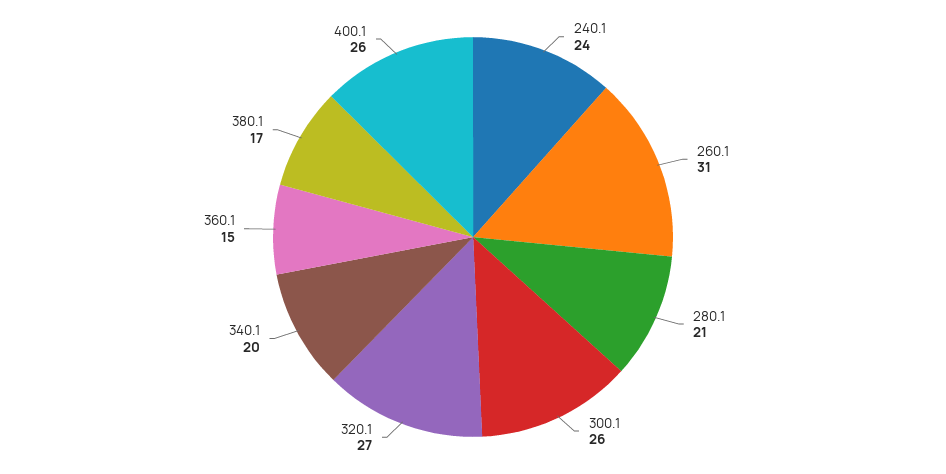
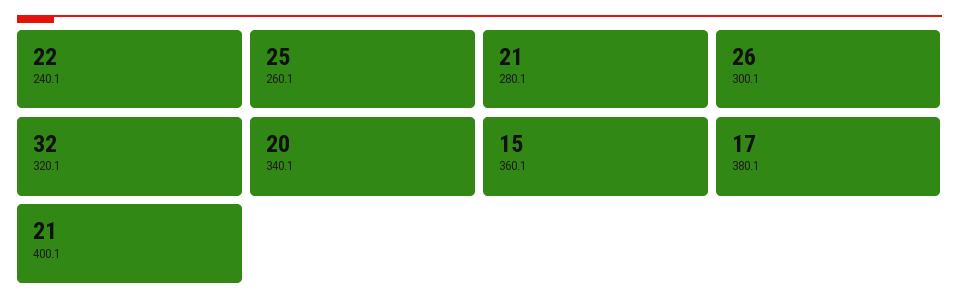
  {
-   "240.1": 24,
+   "240.1": 22,
-   "260.1": 31,
+   "260.1": 25,
    "280.1": 21,
    "300.1": 26,
-   "320.1": 27,
+   "320.1": 32,
    "340.1": 20,
    "360.1": 15,
    "380.1": 17,
-   "400.1": 26
+   "400.1": 21
  }

